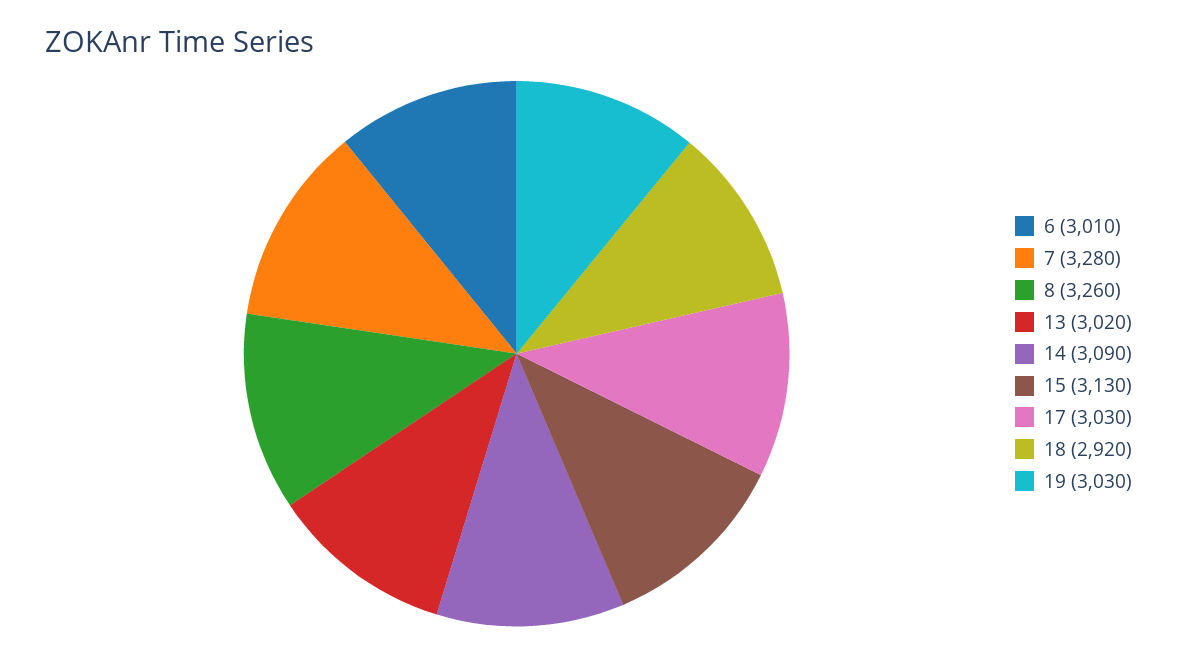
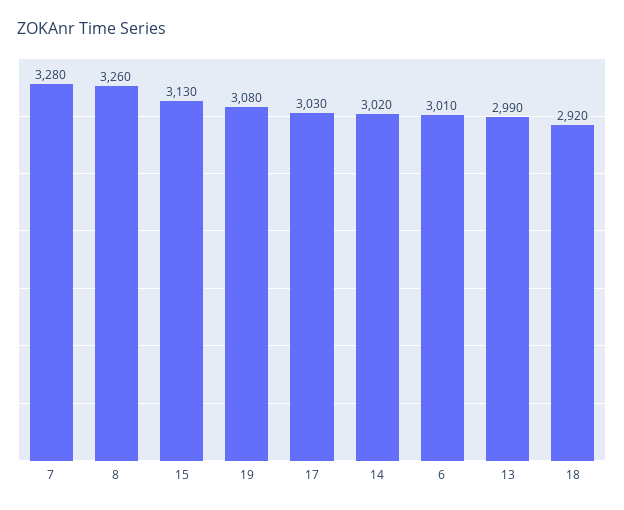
  {
    "6": 3010,
    "7": 3280,
    "8": 3260,
-   "13": 3020,
+   "13": 2990,
-   "14": 3090,
+   "14": 3020,
    "15": 3130,
    "17": 3030,
    "18": 2920,
-   "19": 3030
+   "19": 3080
  }

